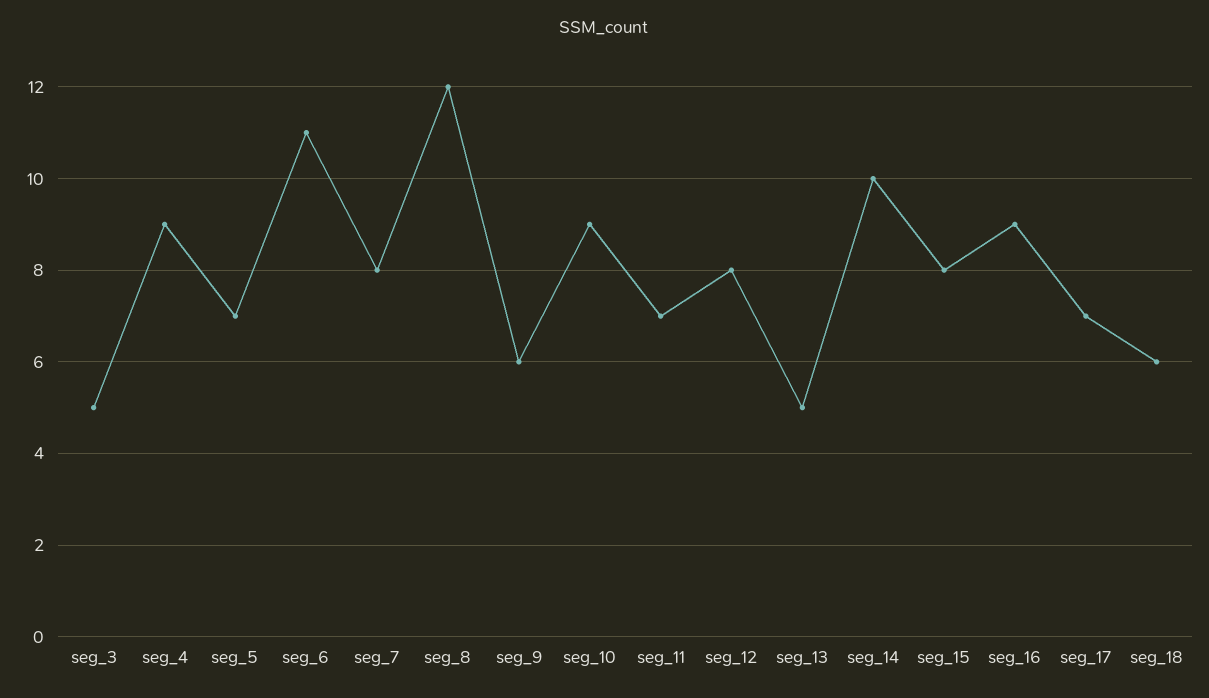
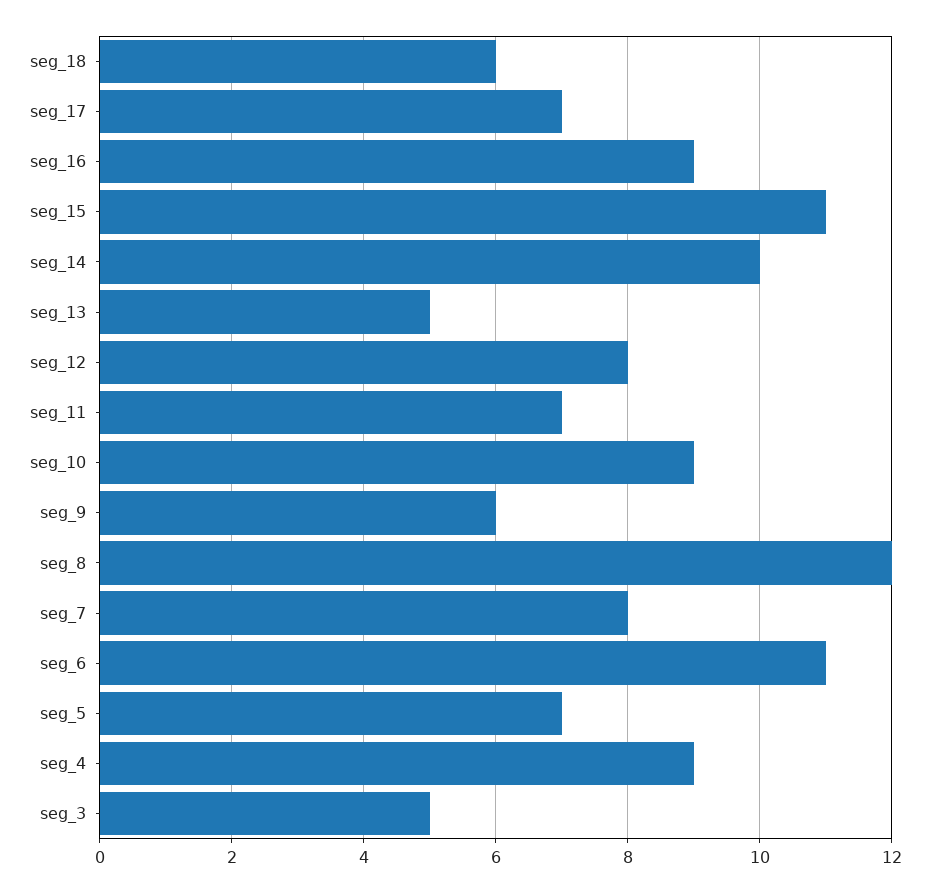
  {
    "seg_3": 5,
    "seg_4": 9,
    "seg_5": 7,
    "seg_6": 11,
    "seg_7": 8,
    "seg_8": 12,
    "seg_9": 6,
    "seg_10": 9,
    "seg_11": 7,
    "seg_12": 8,
    "seg_13": 5,
    "seg_14": 10,
-   "seg_15": 8,
+   "seg_15": 11,
    "seg_16": 9,
    "seg_17": 7,
    "seg_18": 6
  }

